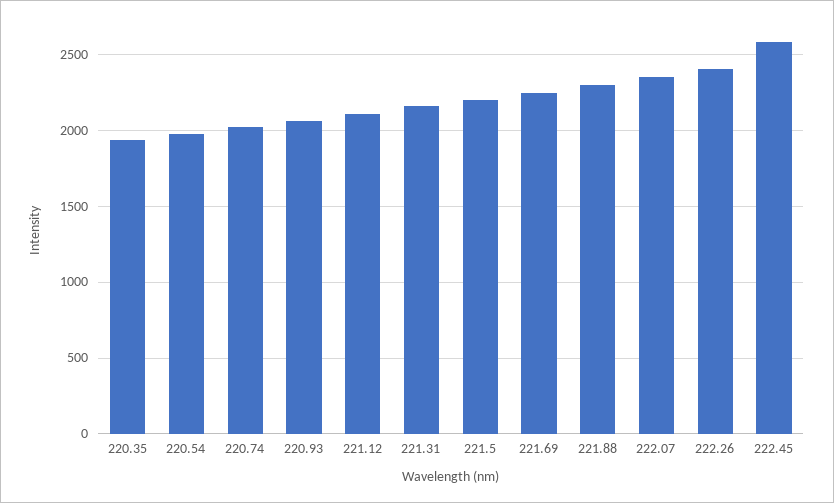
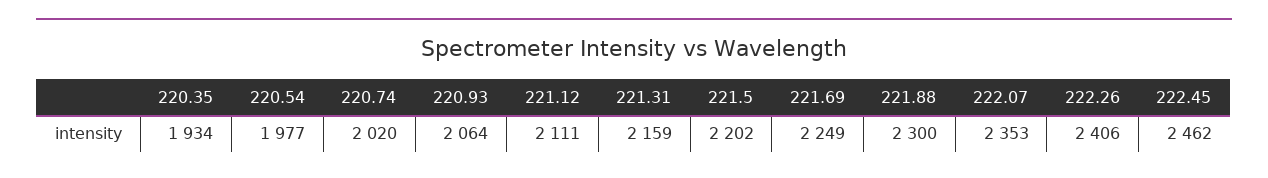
  {
    "220.35": 1934,
    "220.54": 1977,
    "220.74": 2020,
    "220.93": 2064,
    "221.12": 2111,
    "221.31": 2159,
    "221.5": 2202,
    "221.69": 2249,
    "221.88": 2300,
    "222.07": 2353,
    "222.26": 2406,
-   "222.45": 2600
+   "222.45": 2462
  }

